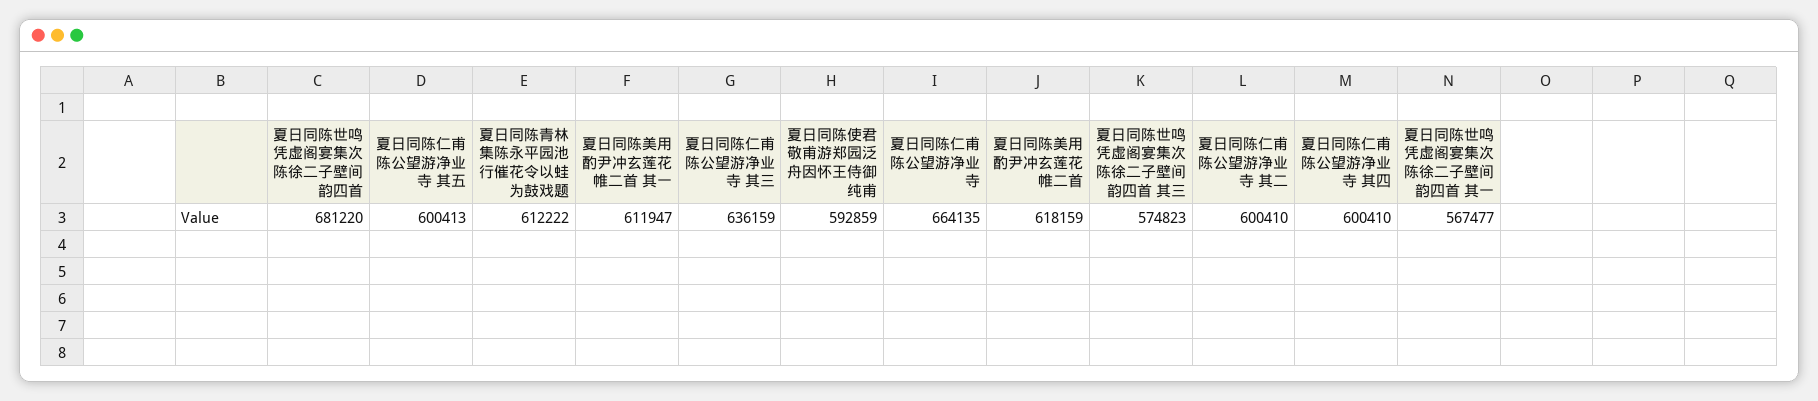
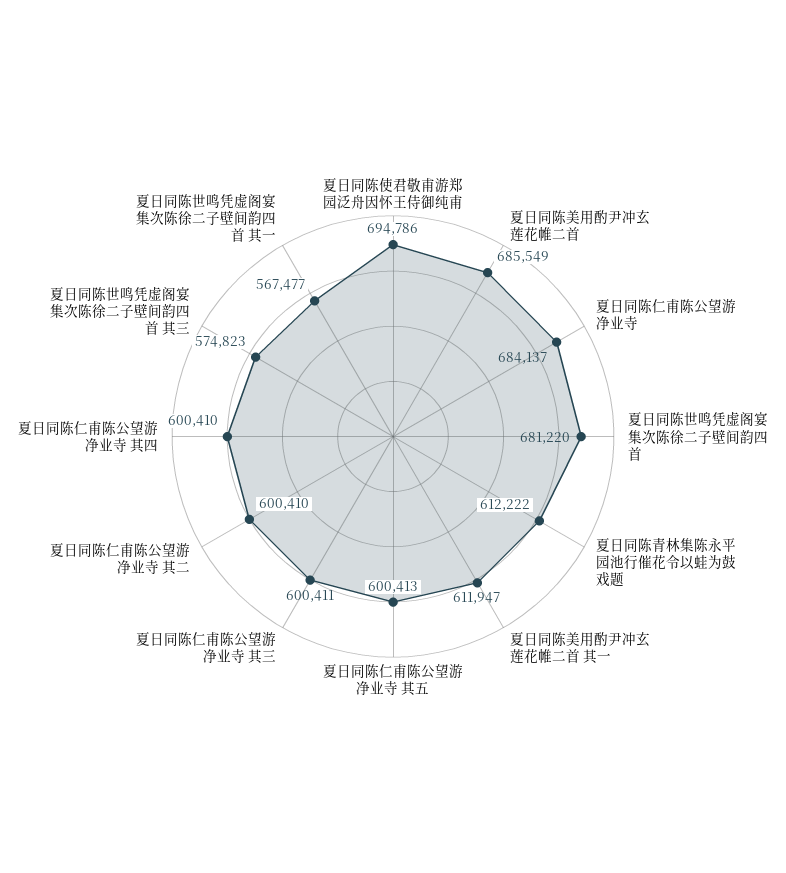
  {
    "夏日同陈世鸣凭虚阁宴集次陈徐二子壁间韵四首": 681220,
    "夏日同陈仁甫陈公望游净业寺 其五": 600413,
    "夏日同陈青林集陈永平园池行催花令以蛙为鼓戏题": 612222,
    "夏日同陈美用酌尹冲玄莲花帷二首 其一": 611947,
-   "夏日同陈仁甫陈公望游净业寺 其三": 636159,
+   "夏日同陈仁甫陈公望游净业寺 其三": 600411,
-   "夏日同陈使君敬甫游郑园泛舟因怀王侍御纯甫": 592859,
+   "夏日同陈使君敬甫游郑园泛舟因怀王侍御纯甫": 694786,
-   "夏日同陈仁甫陈公望游净业寺": 664135,
+   "夏日同陈仁甫陈公望游净业寺": 684137,
-   "夏日同陈美用酌尹冲玄莲花帷二首": 618159,
+   "夏日同陈美用酌尹冲玄莲花帷二首": 685549,
    "夏日同陈世鸣凭虚阁宴集次陈徐二子壁间韵四首 其三": 574823,
    "夏日同陈仁甫陈公望游净业寺 其二": 600410,
    "夏日同陈仁甫陈公望游净业寺 其四": 600410,
    "夏日同陈世鸣凭虚阁宴集次陈徐二子壁间韵四首 其一": 567477
  }

